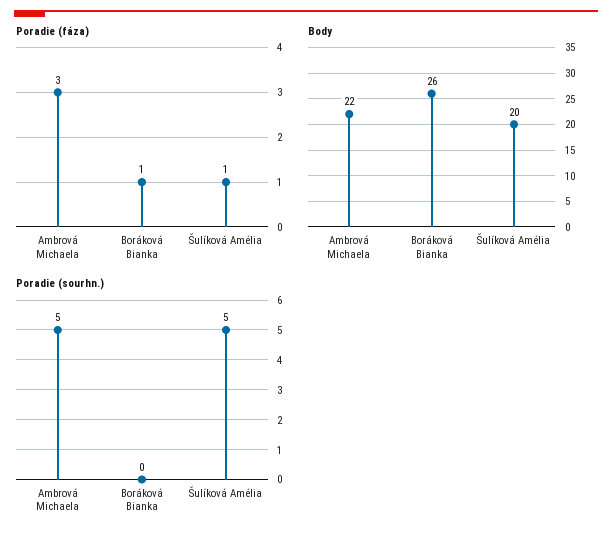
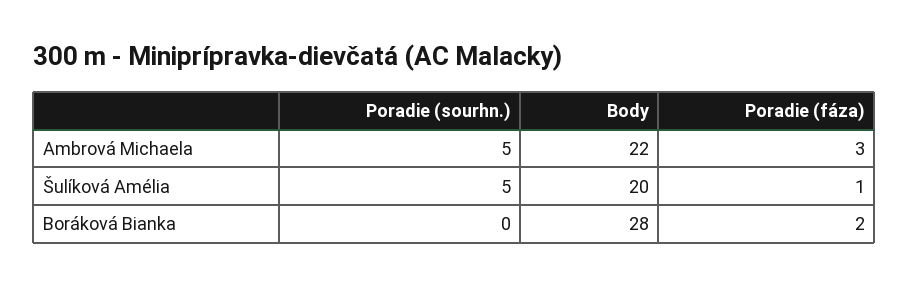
  {
    "Poradie (fáza)": {
      "Ambrová Michaela": 3,
-     "Boráková Bianka": 1,
+     "Boráková Bianka": 2,
      "Šulíková Amélia": 1
    },
    "Body": {
      "Ambrová Michaela": 22,
-     "Boráková Bianka": 26,
+     "Boráková Bianka": 28,
      "Šulíková Amélia": 20
    },
    "Poradie (sourhn.)": {
      "Ambrová Michaela": 5,
      "Boráková Bianka": 0,
      "Šulíková Amélia": 5
    }
  }

